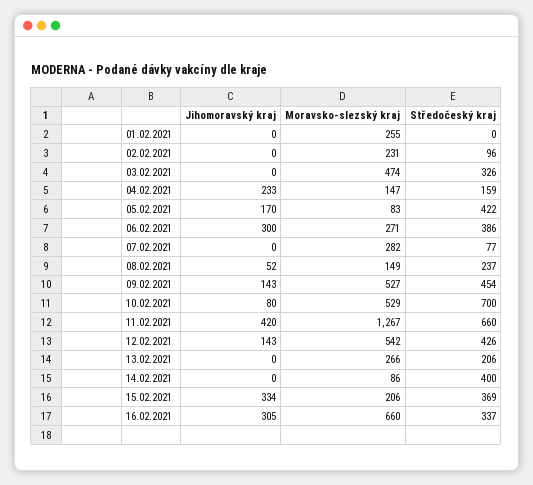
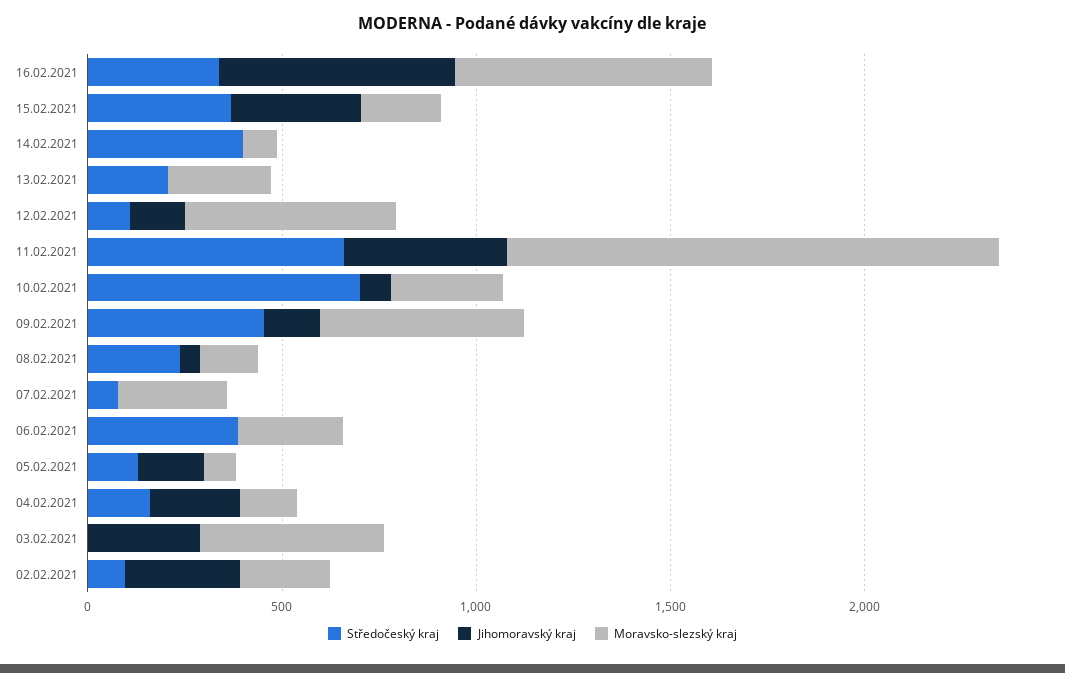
  {
    "Jihomoravský kraj": {
-     "01.02.2021": 0,
-     "02.02.2021": 0,
+     "02.02.2021": 300,
-     "03.02.2021": 0,
+     "03.02.2021": 300,
      "04.02.2021": 233,
      "05.02.2021": 170,
-     "06.02.2021": 300,
+     "06.02.2021": 0,
      "07.02.2021": 0,
      "08.02.2021": 52,
      "09.02.2021": 143,
      "10.02.2021": 80,
      "11.02.2021": 420,
      "12.02.2021": 143,
      "13.02.2021": 0,
      "14.02.2021": 0,
      "15.02.2021": 334,
-     "16.02.2021": 305
+     "16.02.2021": 600
    },
    "Moravsko-slezský kraj": {
-     "01.02.2021": 255,
      "02.02.2021": 231,
      "03.02.2021": 474,
      "04.02.2021": 147,
      "05.02.2021": 83,
      "06.02.2021": 271,
      "07.02.2021": 282,
      "08.02.2021": 149,
      "09.02.2021": 527,
-     "10.02.2021": 529,
+     "10.02.2021": 300,
      "11.02.2021": 1267,
      "12.02.2021": 542,
      "13.02.2021": 266,
      "14.02.2021": 86,
      "15.02.2021": 206,
      "16.02.2021": 660
    },
    "Středočeský kraj": {
-     "01.02.2021": 0,
      "02.02.2021": 96,
-     "03.02.2021": 326,
+     "03.02.2021": 0,
      "04.02.2021": 159,
-     "05.02.2021": 422,
+     "05.02.2021": 100,
      "06.02.2021": 386,
      "07.02.2021": 77,
      "08.02.2021": 237,
      "09.02.2021": 454,
      "10.02.2021": 700,
      "11.02.2021": 660,
-     "12.02.2021": 426,
+     "12.02.2021": 100,
      "13.02.2021": 206,
      "14.02.2021": 400,
      "15.02.2021": 369,
      "16.02.2021": 337
    }
  }

